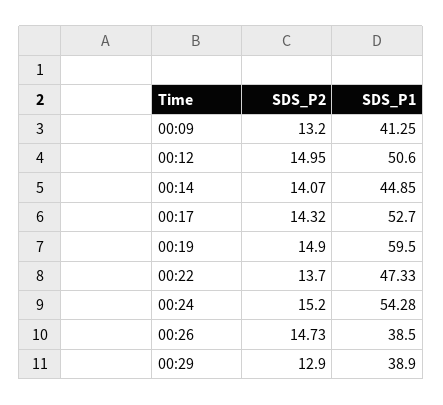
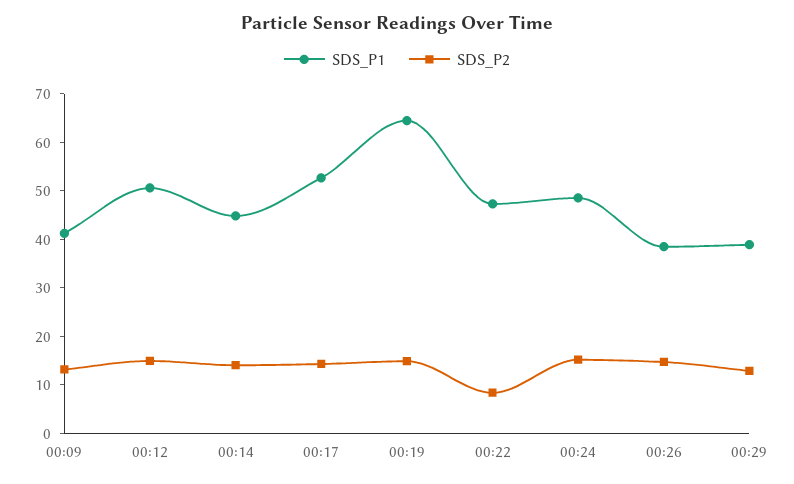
  {
    "SDS_P2": {
      "00:09": 13.2,
      "00:12": 14.95,
      "00:14": 14.07,
      "00:17": 14.32,
      "00:19": 14.9,
-     "00:22": 13.7,
+     "00:22": 8,
      "00:24": 15.2,
      "00:26": 14.73,
      "00:29": 12.9
    },
    "SDS_P1": {
      "00:09": 41.25,
      "00:12": 50.6,
      "00:14": 44.85,
      "00:17": 52.7,
-     "00:19": 59.5,
+     "00:19": 64,
      "00:22": 47.33,
-     "00:24": 54.28,
+     "00:24": 48,
      "00:26": 38.5,
      "00:29": 38.9
    }
  }

